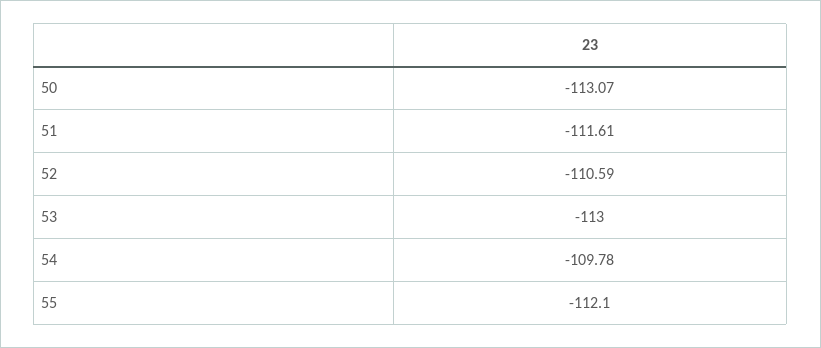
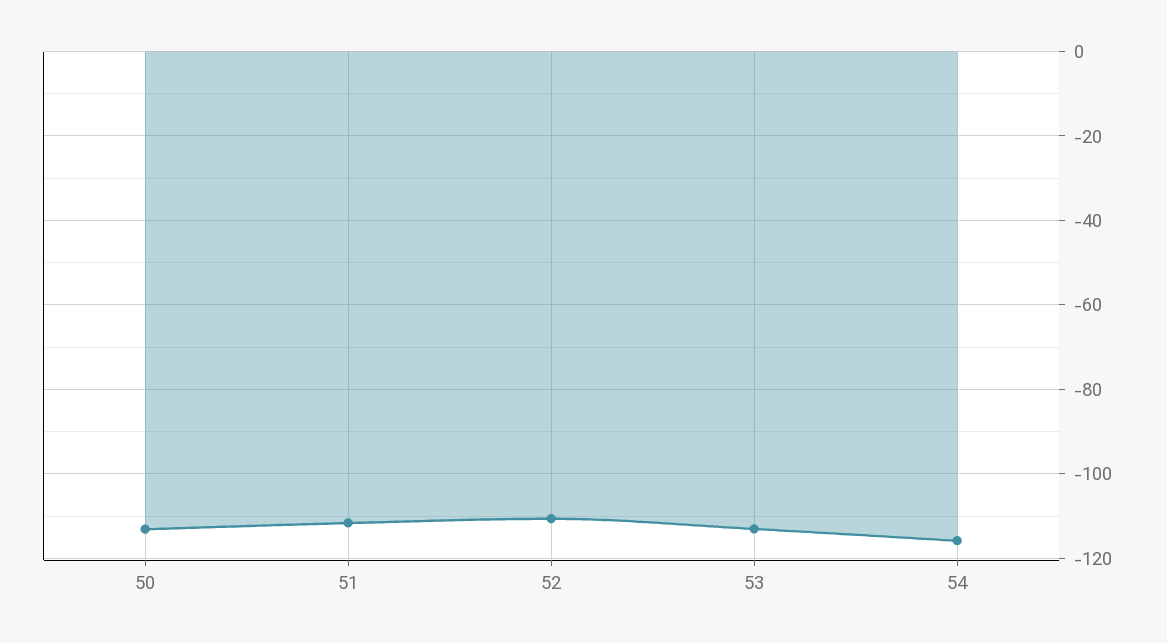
  {
    "50": -113.07,
    "51": -111.61,
    "52": -110.59,
    "53": -113,
-   "54": -109.78,
+   "54": -116
-   "55": -112.1
  }

